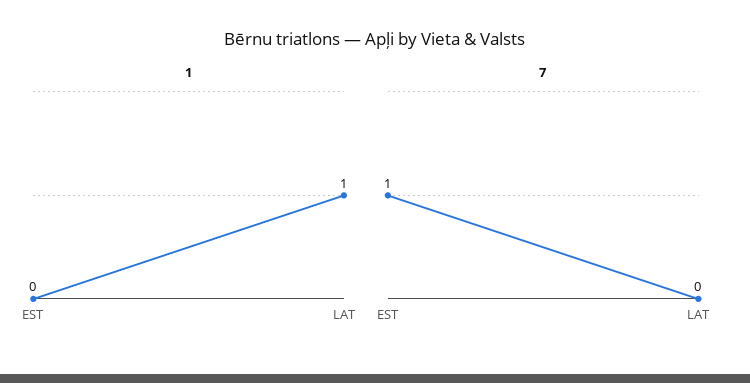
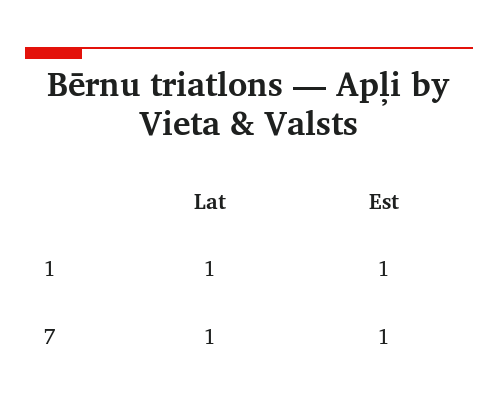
  {
    "1": {
-     "EST": 0,
+     "EST": 1,
      "LAT": 1
    },
    "7": {
      "EST": 1,
-     "LAT": 0
+     "LAT": 1
    }
  }

